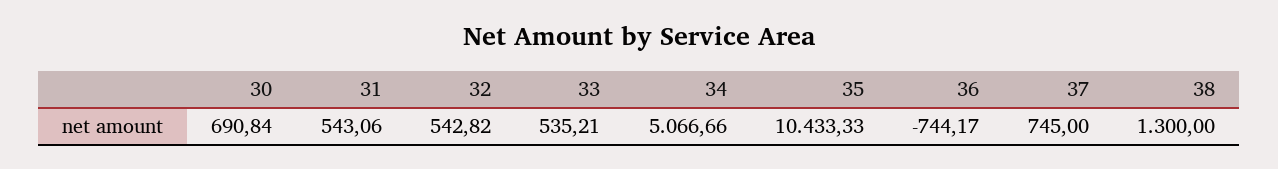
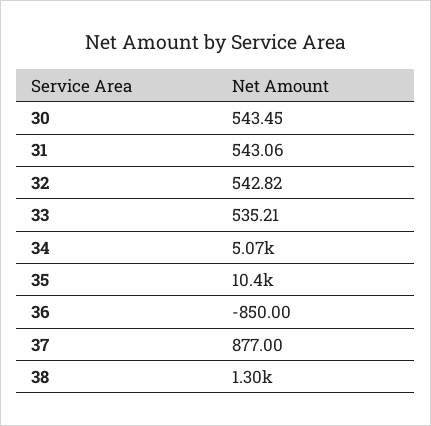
  {
-   "30": 690.84,
+   "30": 543.45,
    "31": 543.06,
    "32": 542.82,
    "33": 535.21,
    "34": 5066.66,
    "35": 10433.33,
-   "36": -744.17,
+   "36": -850,
-   "37": 745,
+   "37": 877,
    "38": 1300
  }

